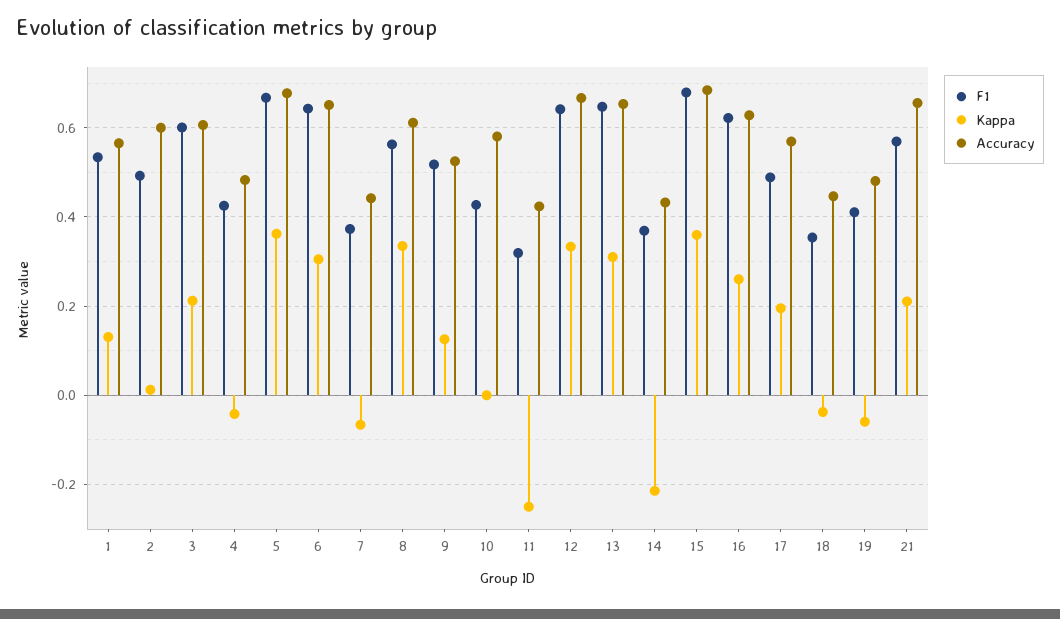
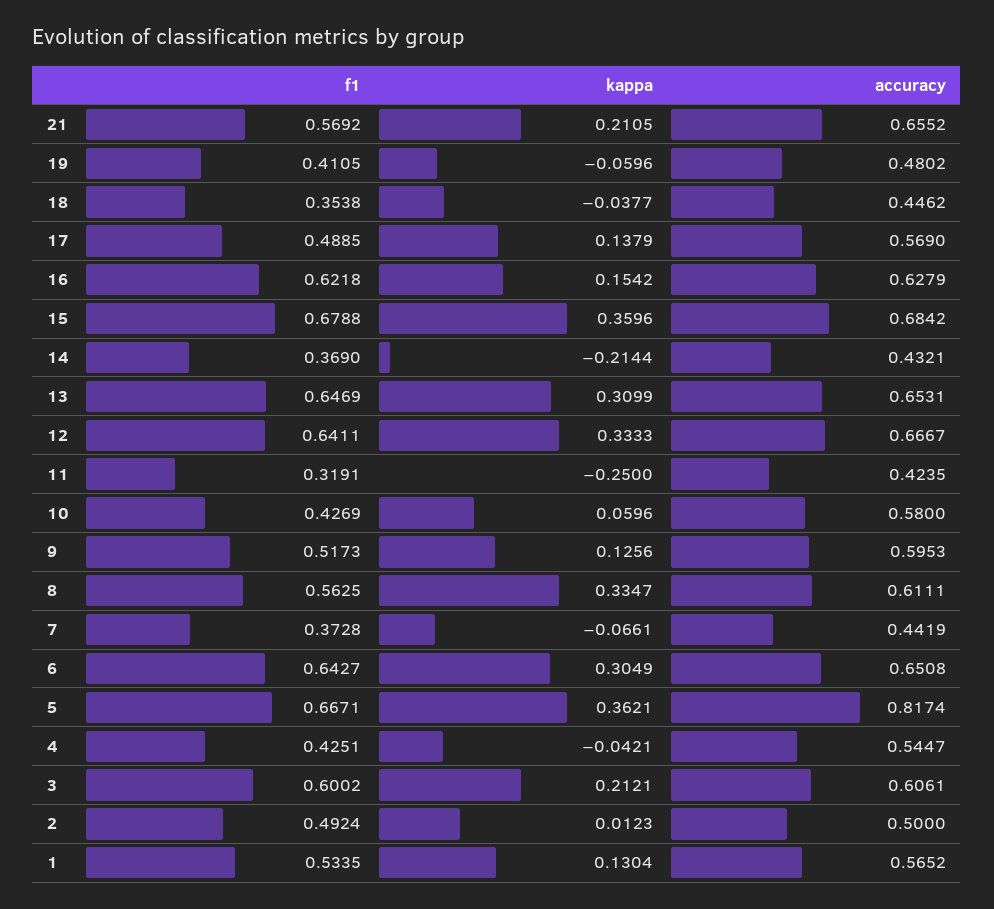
  {
    "F1": {
      "1": 0.5335,
      "2": 0.4924,
      "3": 0.6002,
      "4": 0.4251,
      "5": 0.6671,
      "6": 0.6427,
      "7": 0.3728,
      "8": 0.5625,
      "9": 0.5173,
      "10": 0.4269,
      "11": 0.3191,
      "12": 0.6411,
      "13": 0.6469,
      "14": 0.369,
      "15": 0.6788,
      "16": 0.6218,
      "17": 0.4885,
      "18": 0.3538,
      "19": 0.4105,
      "21": 0.5692
    },
    "Kappa": {
      "1": 0.1304,
      "2": 0.0123,
      "3": 0.2121,
      "4": -0.0421,
      "5": 0.3621,
      "6": 0.3049,
      "7": -0.0661,
      "8": 0.3347,
      "9": 0.1256,
-     "10": 0,
+     "10": 0.0596,
      "11": -0.25,
      "12": 0.3333,
      "13": 0.3099,
      "14": -0.2144,
      "15": 0.3596,
-     "16": 0.26,
+     "16": 0.1542,
-     "17": 0.2,
+     "17": 0.1379,
      "18": -0.0377,
      "19": -0.0596,
      "21": 0.2105
    },
    "Accuracy": {
      "1": 0.5652,
-     "2": 0.6,
+     "2": 0.5,
      "3": 0.6061,
-     "4": 0.48,
+     "4": 0.5447,
-     "5": 0.68,
+     "5": 0.8174,
      "6": 0.6508,
      "7": 0.4419,
      "8": 0.6111,
-     "9": 0.52,
+     "9": 0.5953,
      "10": 0.58,
      "11": 0.4235,
      "12": 0.6667,
      "13": 0.6531,
      "14": 0.4321,
      "15": 0.6842,
      "16": 0.6279,
      "17": 0.569,
      "18": 0.4462,
      "19": 0.4802,
      "21": 0.6552
    }
  }

